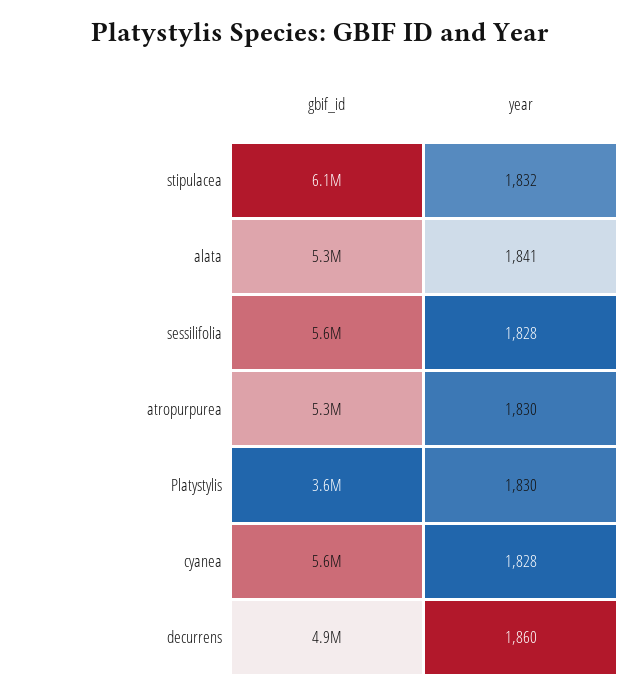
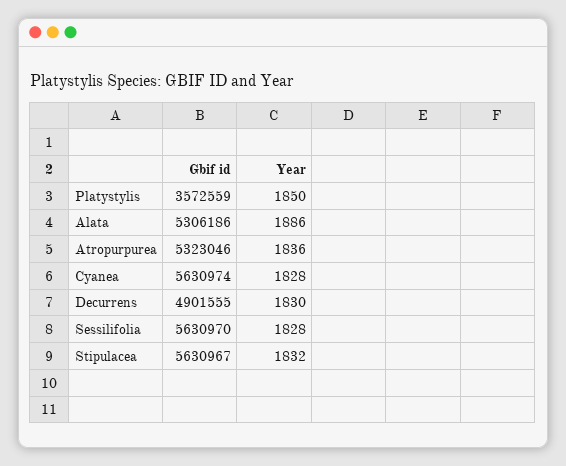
  {
    "gbif_id": {
-     "stipulacea": 6100000,
+     "stipulacea": 5630967,
      "alata": 5306186,
      "sessilifolia": 5630970,
      "atropurpurea": 5323046,
      "Platystylis": 3572559,
      "cyanea": 5630974,
      "decurrens": 4901555
    },
    "year": {
      "stipulacea": 1832,
-     "alata": 1841,
+     "alata": 1886,
      "sessilifolia": 1828,
-     "atropurpurea": 1830,
+     "atropurpurea": 1836,
-     "Platystylis": 1830,
+     "Platystylis": 1850,
      "cyanea": 1828,
-     "decurrens": 1860
+     "decurrens": 1830
    }
  }

